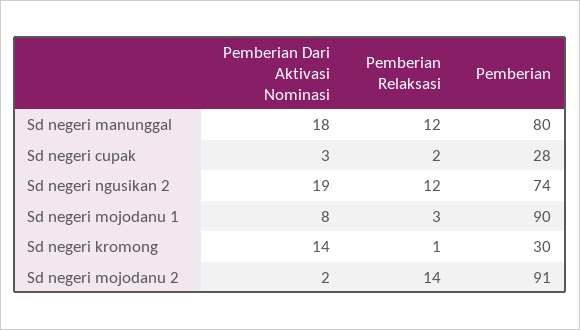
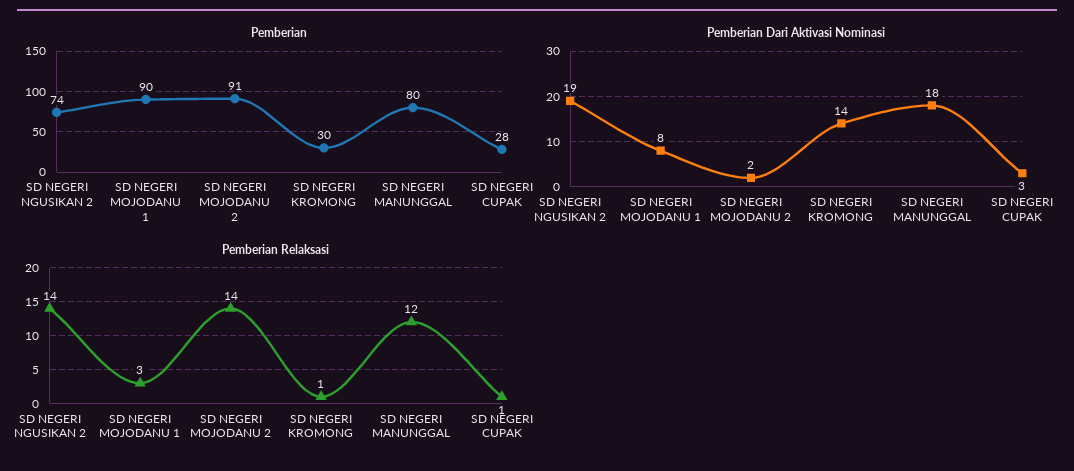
  {
    "Pemberian Dari Aktivasi Nominasi": {
      "Sd negeri manunggal": 18,
      "Sd negeri cupak": 3,
      "Sd negeri ngusikan 2": 19,
      "Sd negeri mojodanu 1": 8,
      "Sd negeri kromong": 14,
      "Sd negeri mojodanu 2": 2
    },
    "Pemberian Relaksasi": {
      "Sd negeri manunggal": 12,
-     "Sd negeri cupak": 2,
+     "Sd negeri cupak": 1,
-     "Sd negeri ngusikan 2": 12,
+     "Sd negeri ngusikan 2": 14,
      "Sd negeri mojodanu 1": 3,
      "Sd negeri kromong": 1,
      "Sd negeri mojodanu 2": 14
    },
    "Pemberian": {
      "Sd negeri manunggal": 80,
      "Sd negeri cupak": 28,
      "Sd negeri ngusikan 2": 74,
      "Sd negeri mojodanu 1": 90,
      "Sd negeri kromong": 30,
      "Sd negeri mojodanu 2": 91
    }
  }

